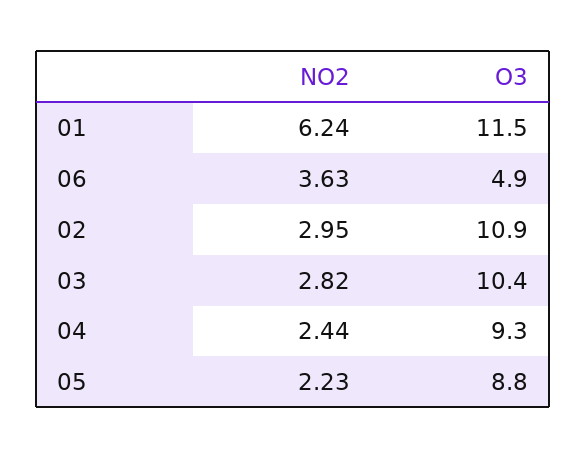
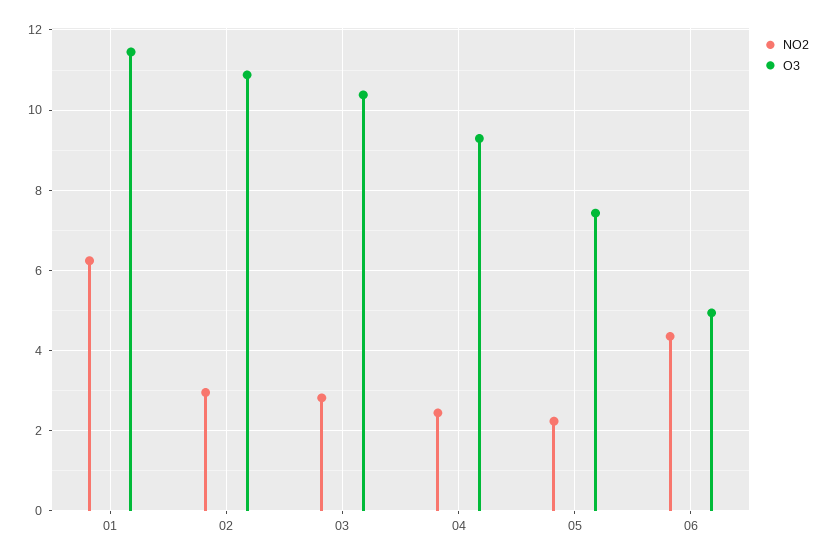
  {
    "NO2": {
      "01": 6.24,
-     "06": 3.63,
+     "06": 4.4,
      "02": 2.95,
      "03": 2.82,
      "04": 2.44,
      "05": 2.23
    },
    "O3": {
      "01": 11.5,
      "06": 4.9,
      "02": 10.9,
      "03": 10.4,
      "04": 9.3,
-     "05": 8.8
+     "05": 7.4
    }
  }

